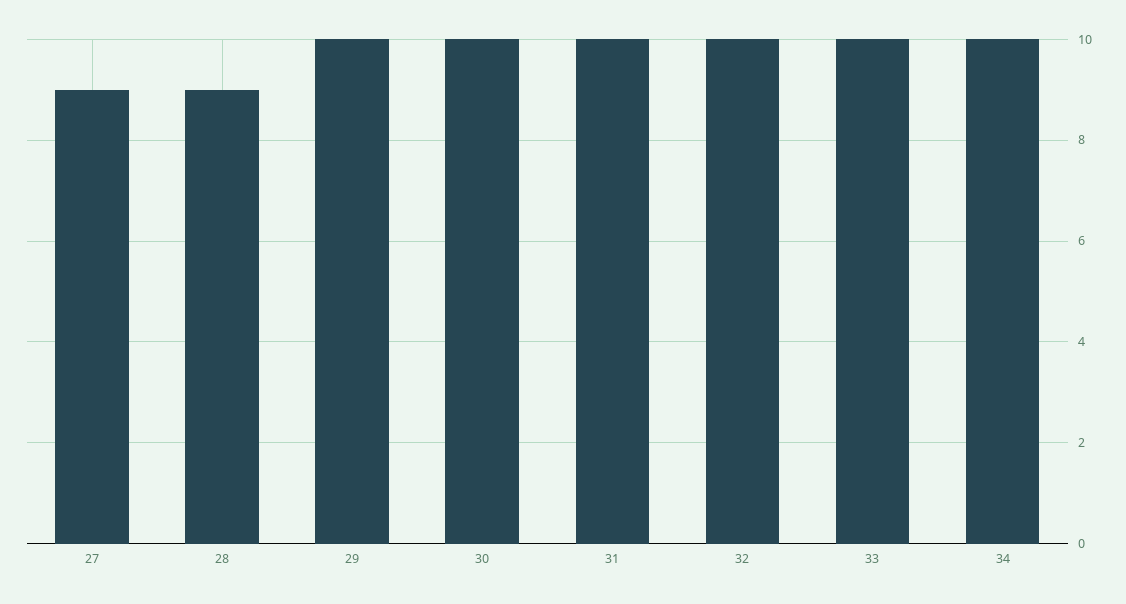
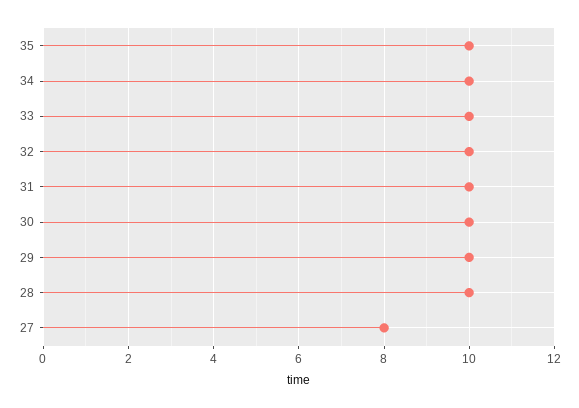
  {
-   "27": 9,
+   "27": 8,
-   "28": 9,
+   "28": 10,
    "29": 10,
    "30": 10,
    "31": 10,
    "32": 10,
    "33": 10,
-   "34": 10
+   "34": 10,
+   "35": 10
  }

